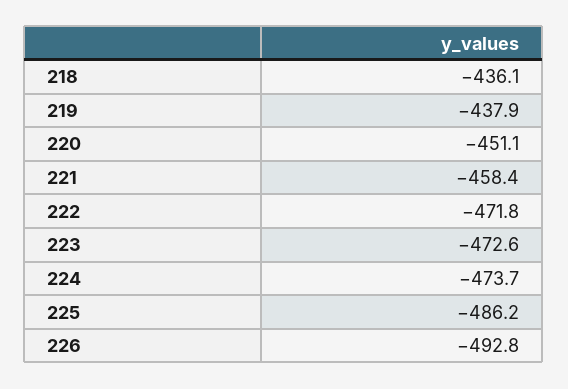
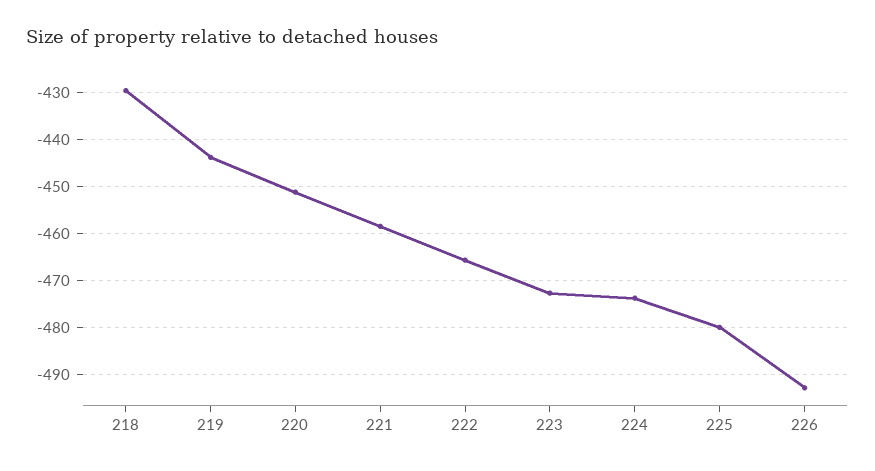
  {
-   "218": -436.1,
+   "218": -430,
-   "219": -437.9,
+   "219": -444,
    "220": -451.1,
    "221": -458.4,
-   "222": -471.8,
+   "222": -466,
    "223": -472.6,
    "224": -473.7,
-   "225": -486.2,
+   "225": -480,
    "226": -492.8
  }

